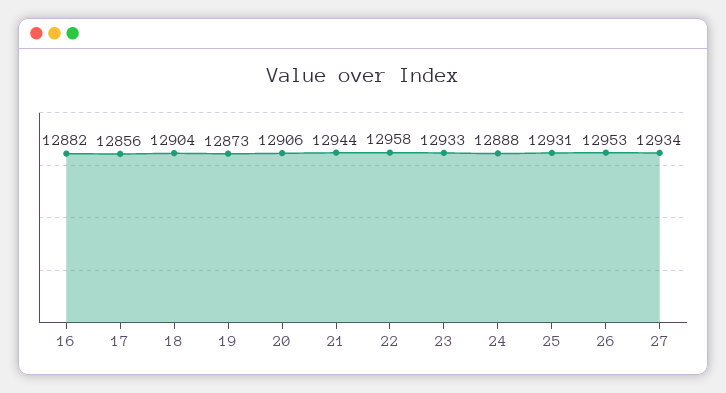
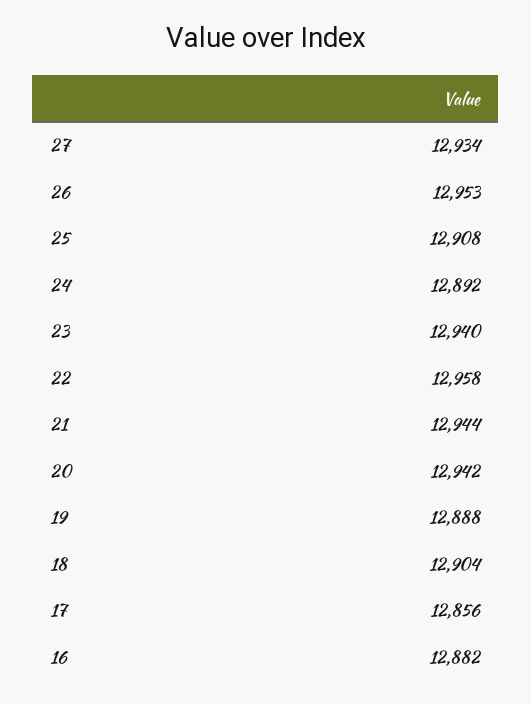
  {
    "16": 12882,
    "17": 12856,
    "18": 12904,
-   "19": 12873,
+   "19": 12888,
-   "20": 12906,
+   "20": 12942,
    "21": 12944,
    "22": 12958,
-   "23": 12933,
+   "23": 12940,
-   "24": 12888,
+   "24": 12892,
-   "25": 12931,
+   "25": 12908,
    "26": 12953,
    "27": 12934
  }

